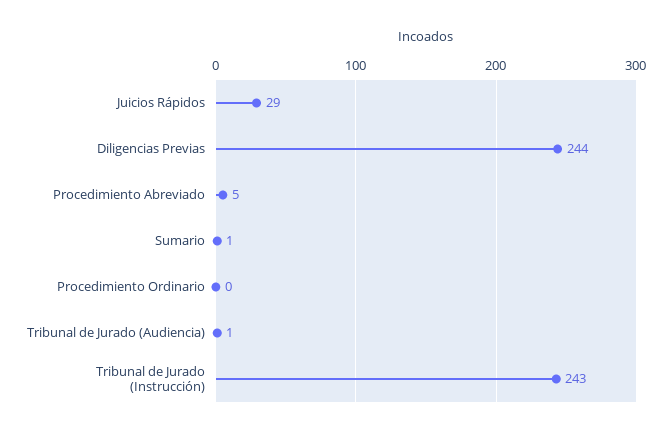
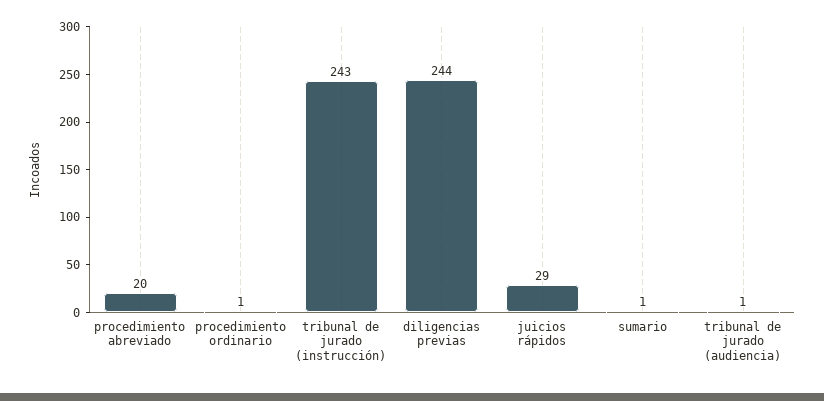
  {
    "Juicios Rápidos": 29,
    "Diligencias Previas": 244,
-   "Procedimiento Abreviado": 5,
+   "Procedimiento Abreviado": 20,
    "Sumario": 1,
-   "Procedimiento Ordinario": 0,
+   "Procedimiento Ordinario": 1,
    "Tribunal de Jurado (Audiencia)": 1,
    "Tribunal de Jurado (Instrucción)": 243
  }

